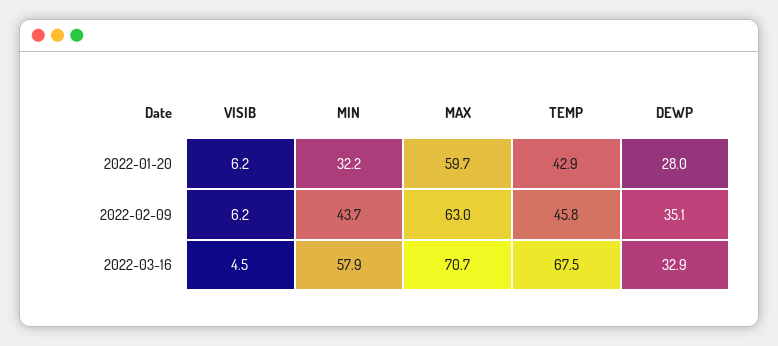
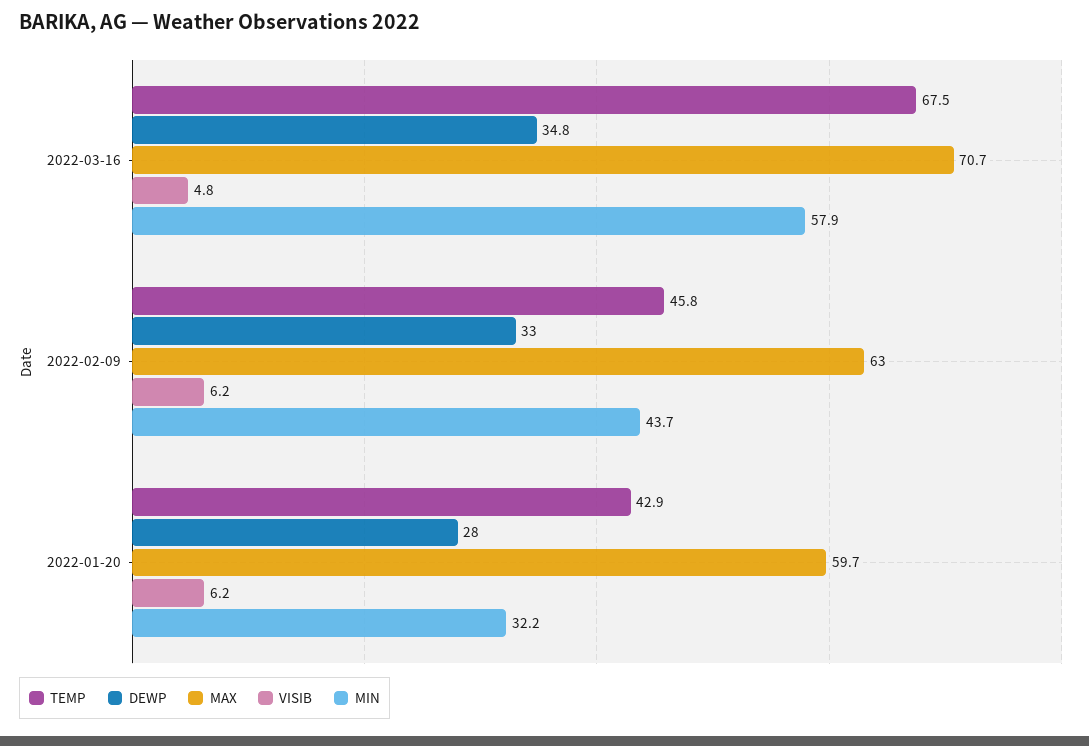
  {
    "VISIB": {
      "2022-01-20": 6.2,
      "2022-02-09": 6.2,
-     "2022-03-16": 4.5
+     "2022-03-16": 4.8
    },
    "MIN": {
      "2022-01-20": 32.2,
      "2022-02-09": 43.7,
      "2022-03-16": 57.9
    },
    "MAX": {
      "2022-01-20": 59.7,
      "2022-02-09": 63,
      "2022-03-16": 70.7
    },
    "TEMP": {
      "2022-01-20": 42.9,
      "2022-02-09": 45.8,
      "2022-03-16": 67.5
    },
    "DEWP": {
      "2022-01-20": 28,
-     "2022-02-09": 35.1,
+     "2022-02-09": 33,
-     "2022-03-16": 32.9
+     "2022-03-16": 34.8
    }
  }

